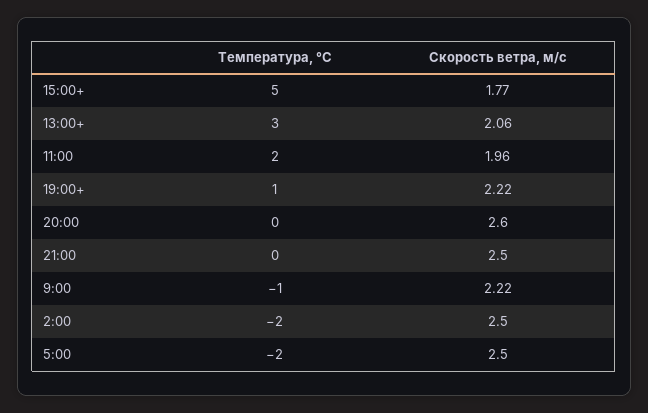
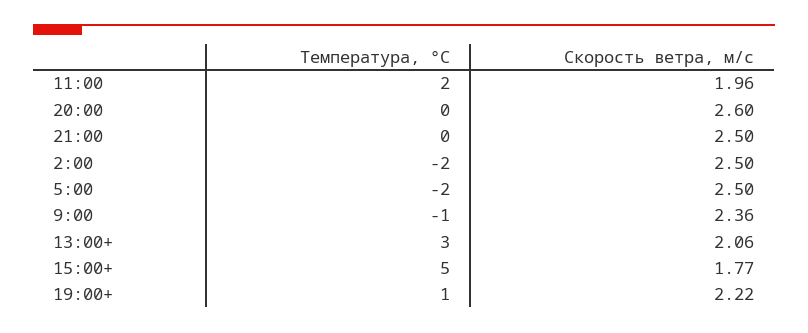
  {
    "Температура, °C": {
      "15:00+": 5,
      "13:00+": 3,
      "11:00": 2,
      "19:00+": 1,
      "20:00": 0,
      "21:00": 0,
      "9:00": -1,
      "2:00": -2,
      "5:00": -2
    },
    "Скорость ветра, м/c": {
      "15:00+": 1.77,
      "13:00+": 2.06,
      "11:00": 1.96,
      "19:00+": 2.22,
      "20:00": 2.6,
      "21:00": 2.5,
-     "9:00": 2.22,
+     "9:00": 2.36,
      "2:00": 2.5,
      "5:00": 2.5
    }
  }

